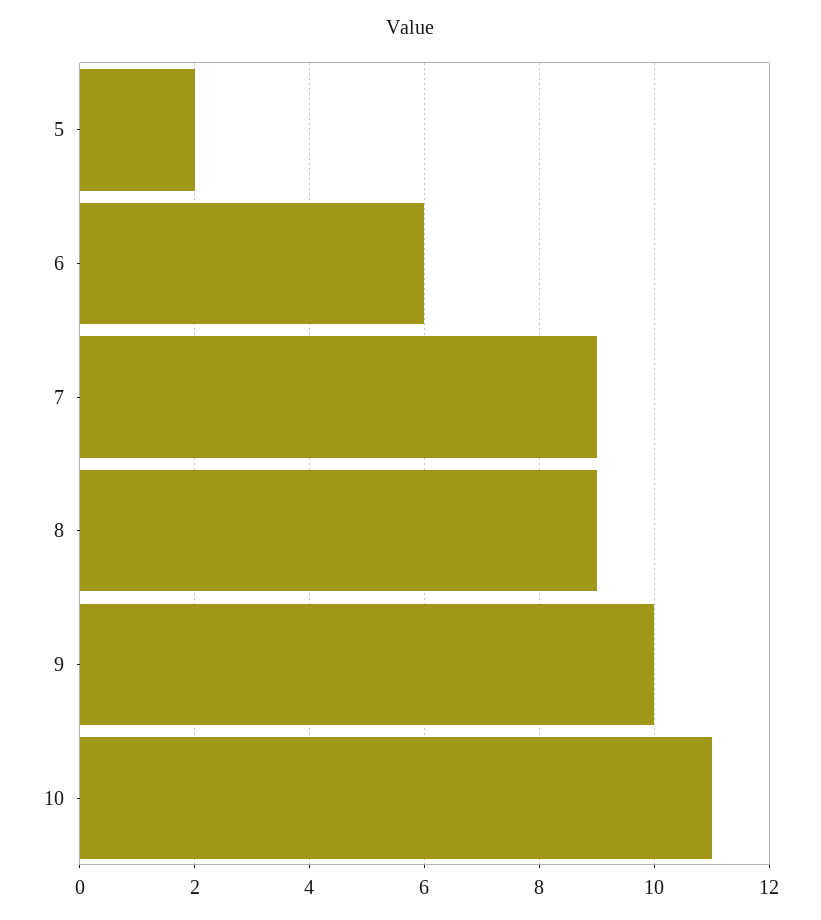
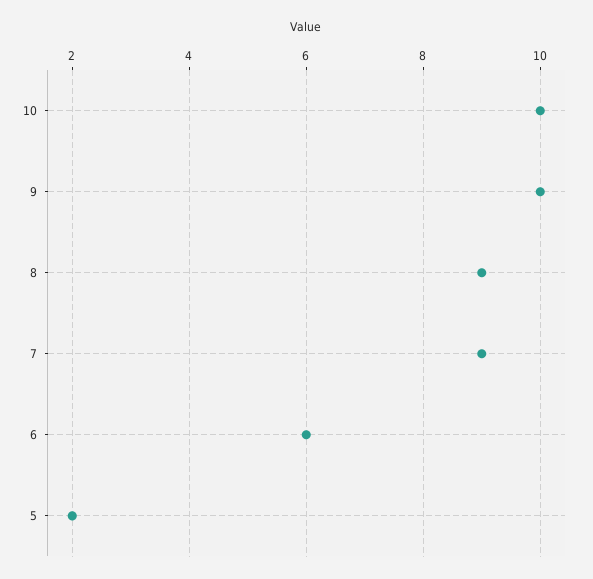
  {
    "5": 2,
    "6": 6,
    "7": 9,
    "8": 9,
    "9": 10,
-   "10": 11
+   "10": 10
  }

